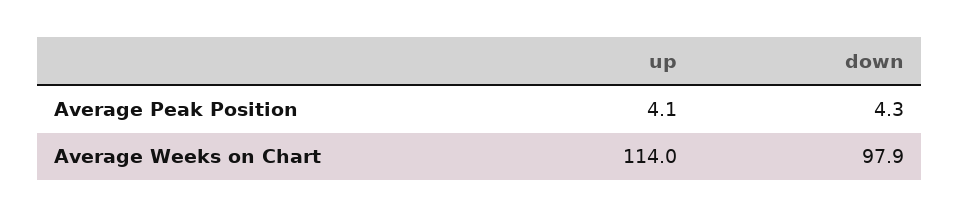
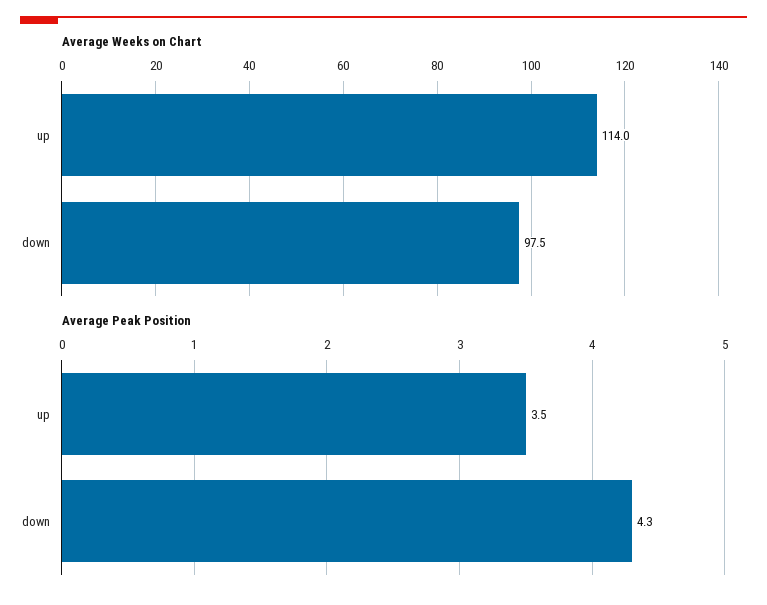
  {
    "Average Peak Position": {
-     "up": 4.1,
+     "up": 3.5,
      "down": 4.3
    },
    "Average Weeks on Chart": {
      "up": 114,
-     "down": 97.9
+     "down": 97.5
    }
  }

